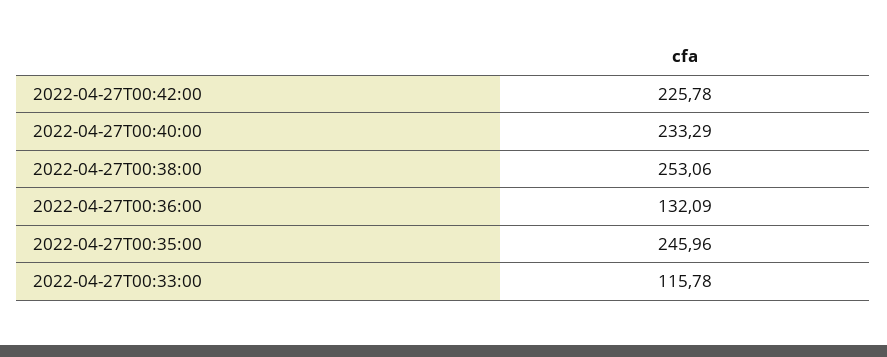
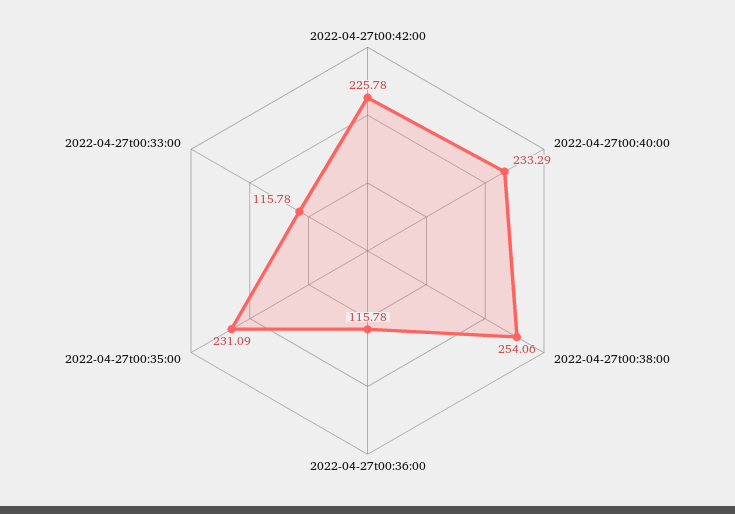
  {
    "2022-04-27T00:42:00": 225.78,
    "2022-04-27T00:40:00": 233.29,
-   "2022-04-27T00:38:00": 253.06,
+   "2022-04-27T00:38:00": 254.06,
-   "2022-04-27T00:36:00": 132.09,
+   "2022-04-27T00:36:00": 115.78,
-   "2022-04-27T00:35:00": 245.96,
+   "2022-04-27T00:35:00": 231.09,
    "2022-04-27T00:33:00": 115.78
  }

